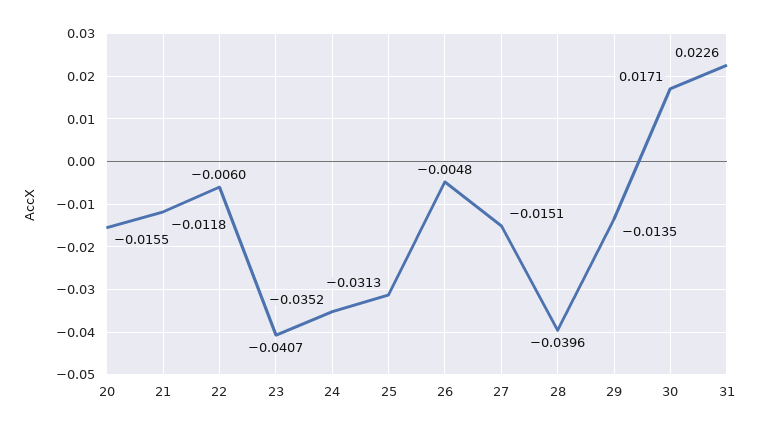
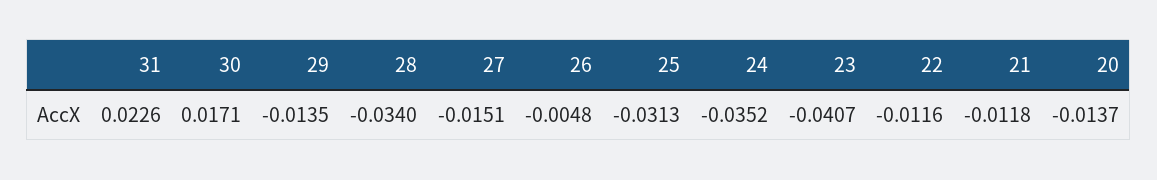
  {
-   "20": -0.0155,
+   "20": -0.0137,
    "21": -0.0118,
-   "22": -0.006,
+   "22": -0.0116,
    "23": -0.0407,
    "24": -0.0352,
    "25": -0.0313,
    "26": -0.0048,
    "27": -0.0151,
-   "28": -0.0396,
+   "28": -0.034,
    "29": -0.0135,
    "30": 0.0171,
    "31": 0.0226
  }

